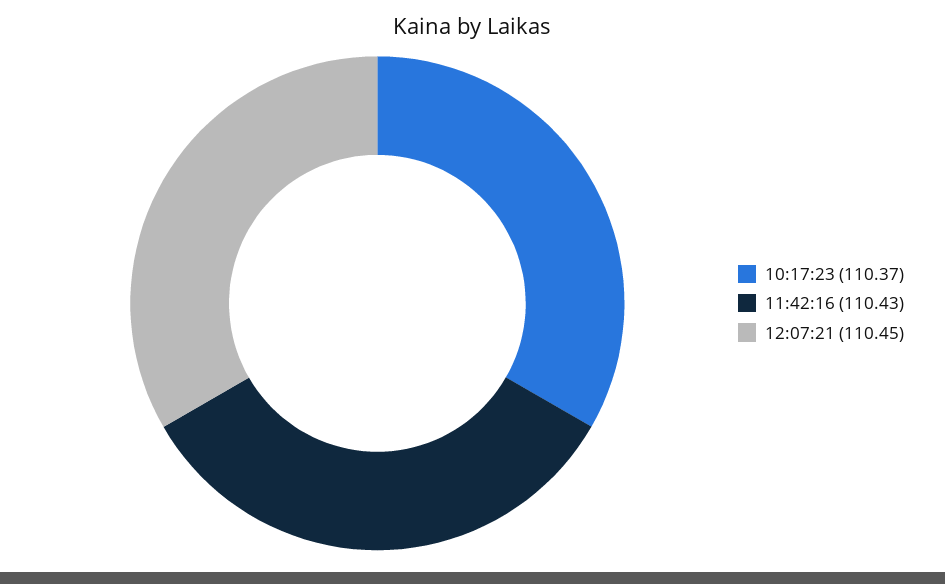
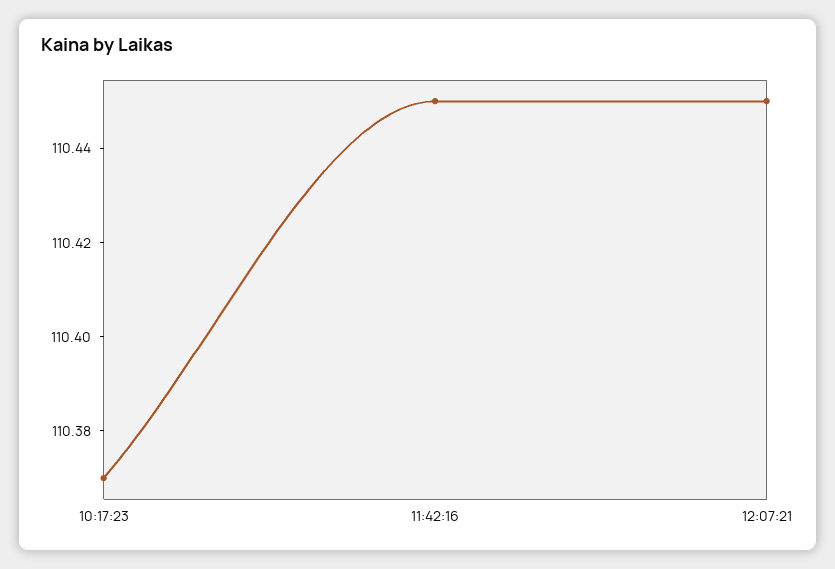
  {
    "10:17:23": 110.37,
-   "11:42:16": 110.43,
+   "11:42:16": 110.45,
    "12:07:21": 110.45
  }

